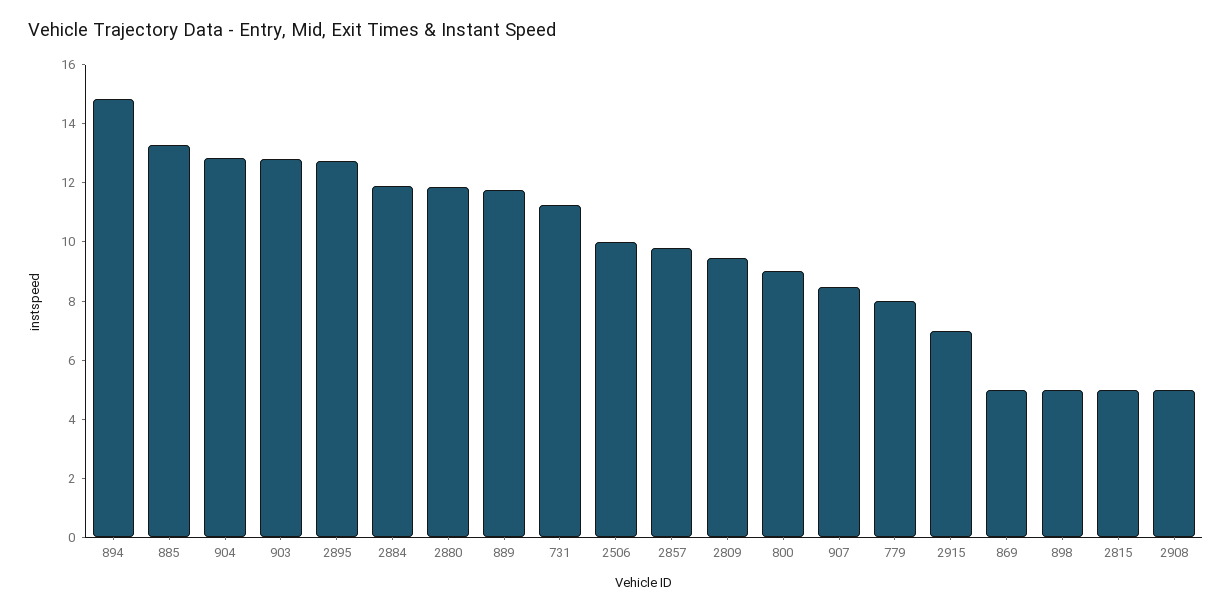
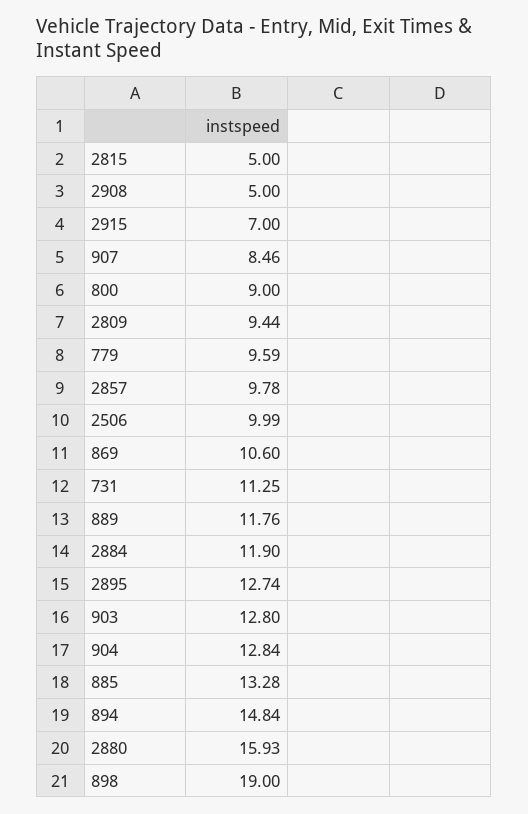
  {
    "894": 14.84,
    "885": 13.28,
    "904": 12.84,
    "903": 12.8,
    "2895": 12.74,
    "2884": 11.9,
-   "2880": 12,
+   "2880": 15.93,
    "889": 11.76,
    "731": 11.25,
    "2506": 9.99,
    "2857": 9.78,
    "2809": 9.44,
    "800": 9,
    "907": 8.46,
-   "779": 8,
+   "779": 9.59,
    "2915": 7,
-   "869": 5,
+   "869": 10.6,
-   "898": 5,
+   "898": 19,
    "2815": 5,
    "2908": 5
  }

